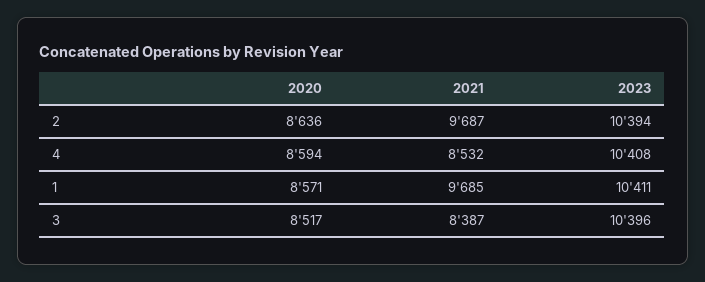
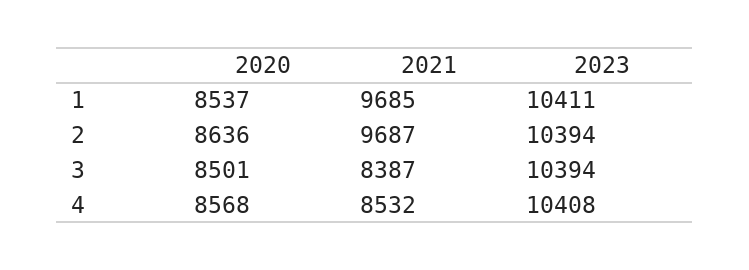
  {
    "2020": {
      "2": 8636,
-     "4": 8594,
+     "4": 8568,
-     "1": 8571,
+     "1": 8537,
-     "3": 8517
+     "3": 8501
    },
    "2021": {
      "2": 9687,
      "4": 8532,
      "1": 9685,
      "3": 8387
    },
    "2023": {
      "2": 10394,
      "4": 10408,
      "1": 10411,
-     "3": 10396
+     "3": 10394
    }
  }

